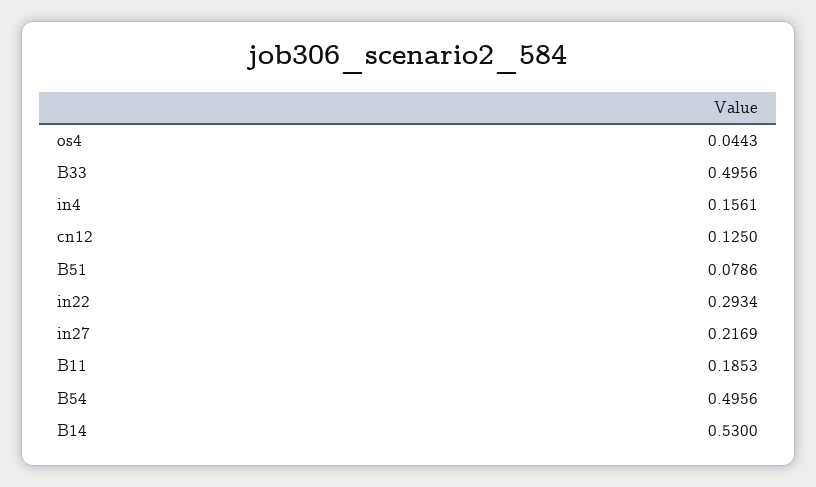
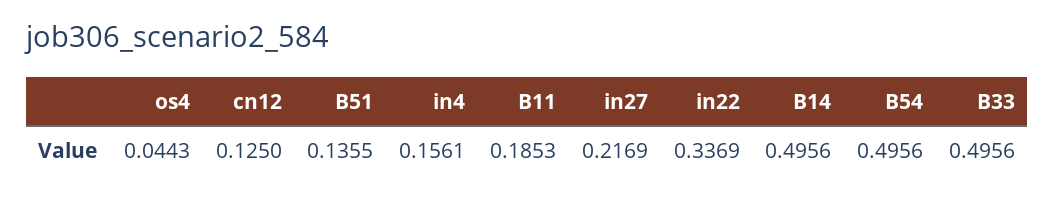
  {
    "os4": 0.0443,
    "B33": 0.4956,
    "in4": 0.1561,
    "cn12": 0.125,
-   "B51": 0.0786,
+   "B51": 0.1355,
-   "in22": 0.2934,
+   "in22": 0.3369,
    "in27": 0.2169,
    "B11": 0.1853,
    "B54": 0.4956,
-   "B14": 0.53
+   "B14": 0.4956
  }

